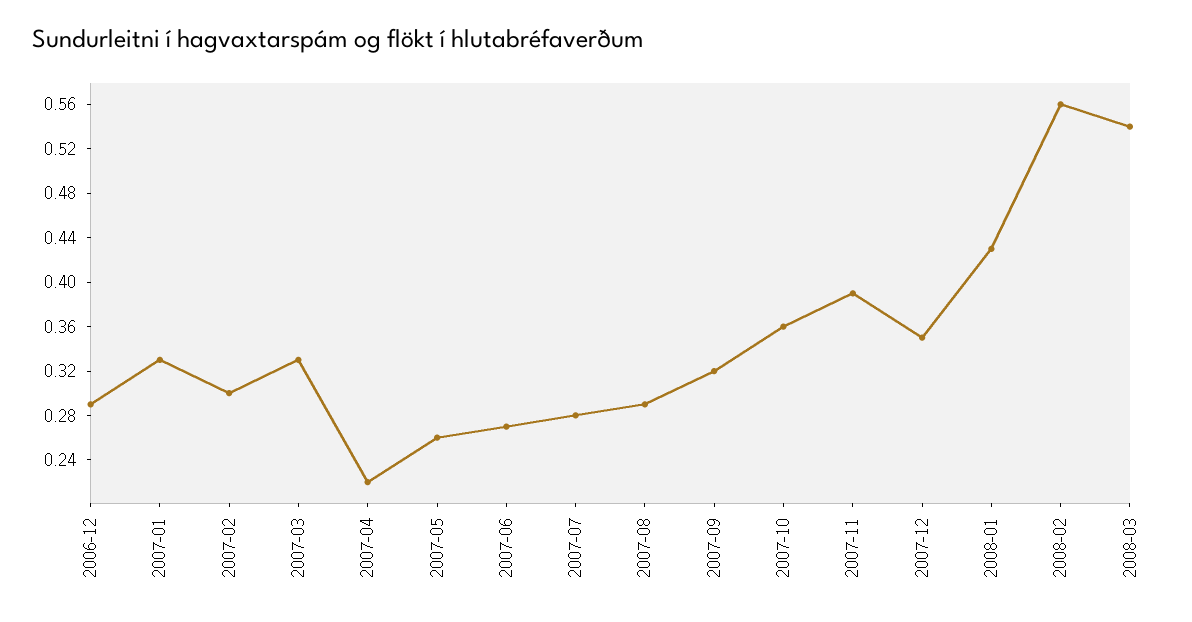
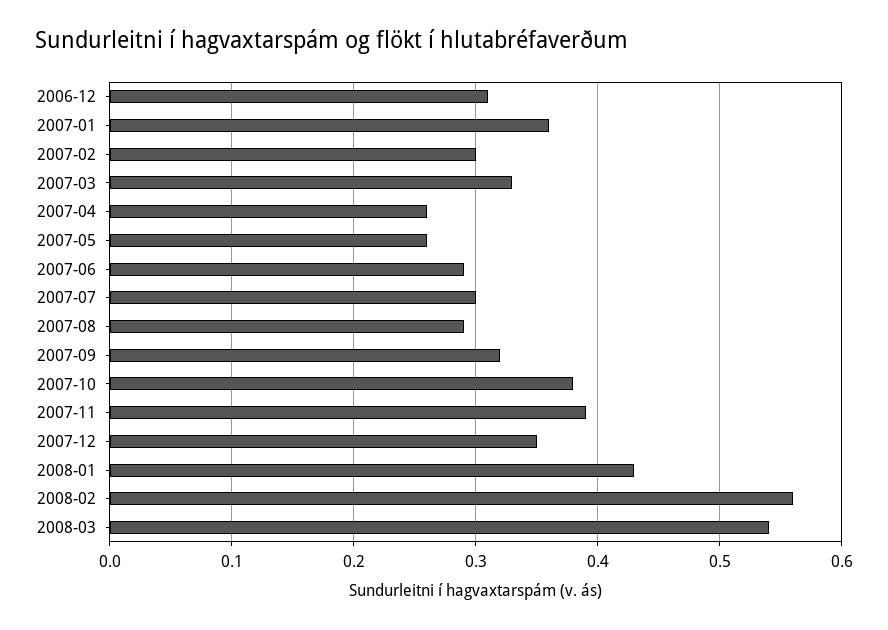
  {
-   "2006-12": 0.29,
+   "2006-12": 0.31,
-   "2007-01": 0.33,
+   "2007-01": 0.36,
    "2007-02": 0.3,
    "2007-03": 0.33,
-   "2007-04": 0.22,
+   "2007-04": 0.26,
    "2007-05": 0.26,
-   "2007-06": 0.27,
+   "2007-06": 0.29,
-   "2007-07": 0.28,
+   "2007-07": 0.3,
    "2007-08": 0.29,
    "2007-09": 0.32,
-   "2007-10": 0.36,
+   "2007-10": 0.38,
    "2007-11": 0.39,
    "2007-12": 0.35,
    "2008-01": 0.43,
    "2008-02": 0.56,
    "2008-03": 0.54
  }

